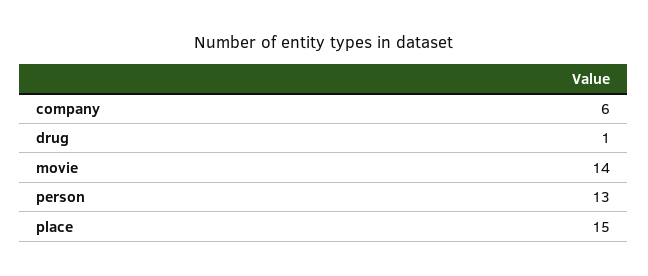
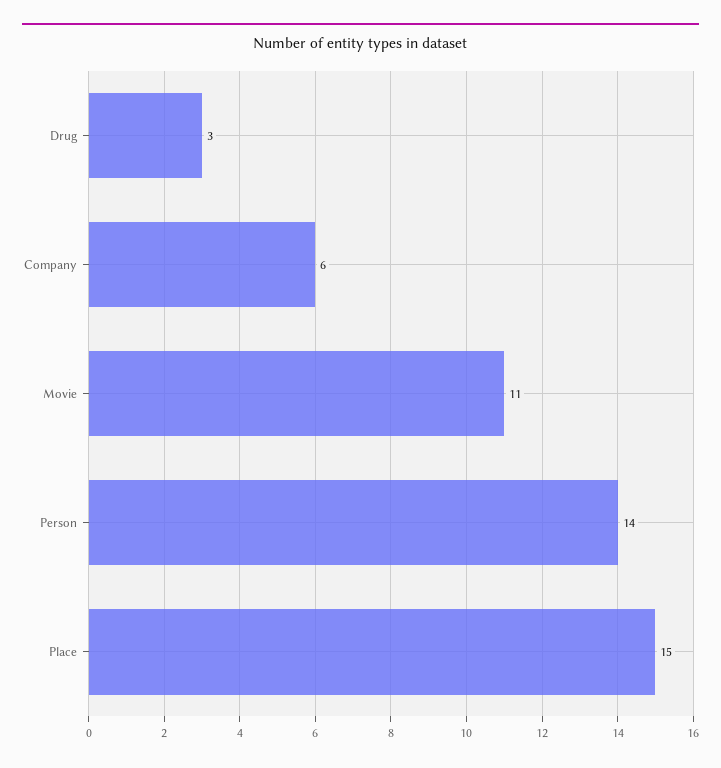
  {
    "company": 6,
-   "drug": 1,
+   "drug": 3,
-   "movie": 14,
+   "movie": 11,
-   "person": 13,
+   "person": 14,
    "place": 15
  }

